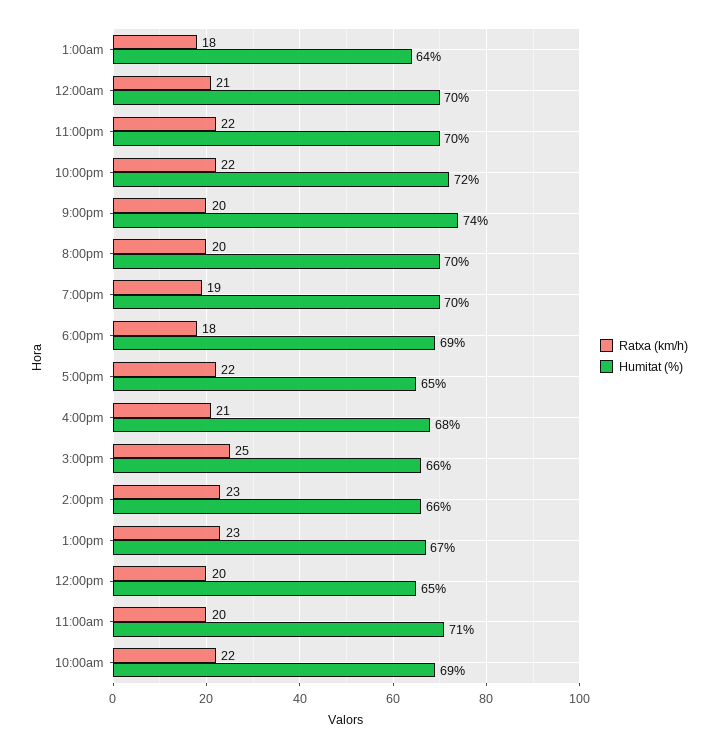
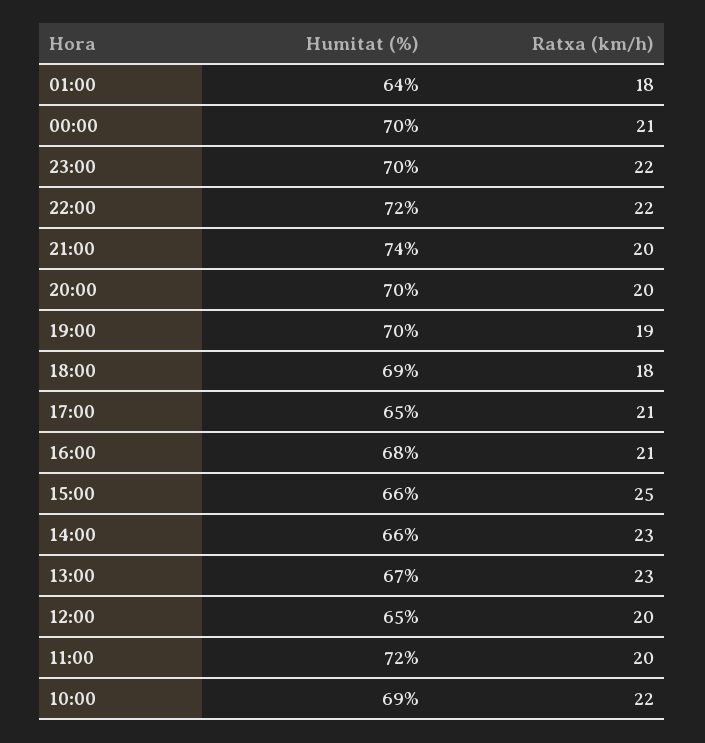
  {
    "Ratxa (km/h)": {
      "1:00am": 18,
      "12:00am": 21,
      "11:00pm": 22,
      "10:00pm": 22,
      "9:00pm": 20,
      "8:00pm": 20,
      "7:00pm": 19,
      "6:00pm": 18,
-     "5:00pm": 22,
+     "5:00pm": 21,
      "4:00pm": 21,
      "3:00pm": 25,
      "2:00pm": 23,
      "1:00pm": 23,
      "12:00pm": 20,
      "11:00am": 20,
      "10:00am": 22
    },
    "Humitat (%)": {
      "1:00am": 64,
      "12:00am": 70,
      "11:00pm": 70,
      "10:00pm": 72,
      "9:00pm": 74,
      "8:00pm": 70,
      "7:00pm": 70,
      "6:00pm": 69,
      "5:00pm": 65,
      "4:00pm": 68,
      "3:00pm": 66,
      "2:00pm": 66,
      "1:00pm": 67,
      "12:00pm": 65,
-     "11:00am": 71,
+     "11:00am": 72,
      "10:00am": 69
    }
  }

